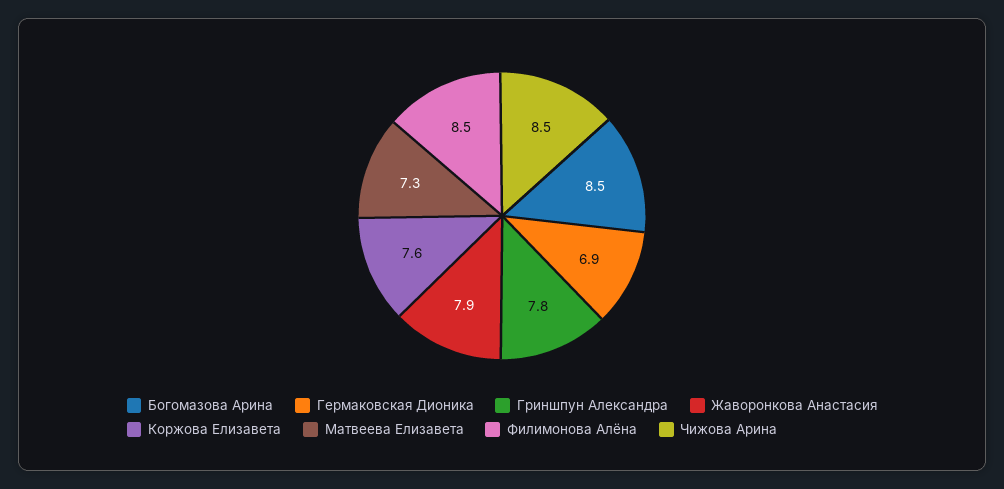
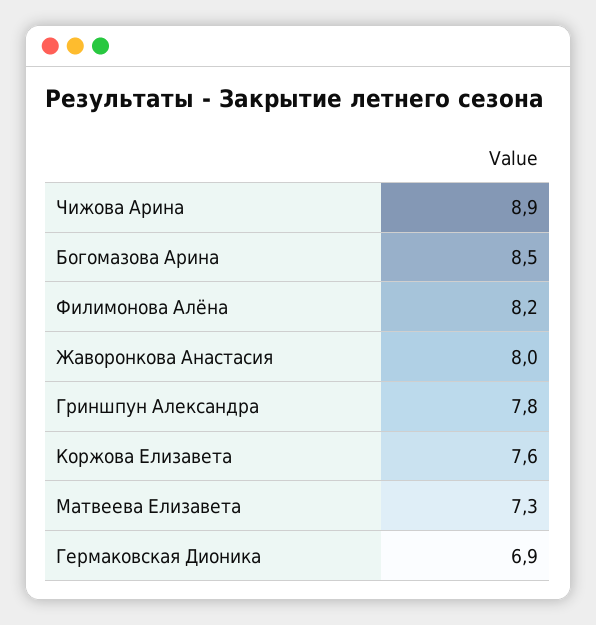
  {
    "Богомазова Арина": 8.5,
    "Гермаковская Дионика": 6.9,
    "Гриншпун Александра": 7.8,
-   "Жаворонкова Анастасия": 7.9,
+   "Жаворонкова Анастасия": 8,
    "Коржова Елизавета": 7.6,
    "Матвеева Елизавета": 7.3,
-   "Филимонова Алёна": 8.5,
+   "Филимонова Алёна": 8.2,
-   "Чижова Арина": 8.5
+   "Чижова Арина": 8.9
  }

